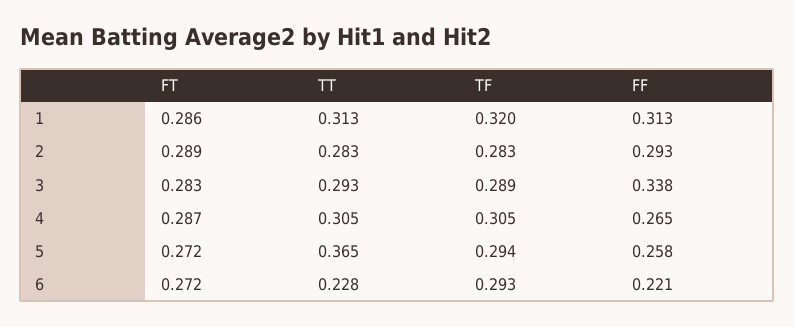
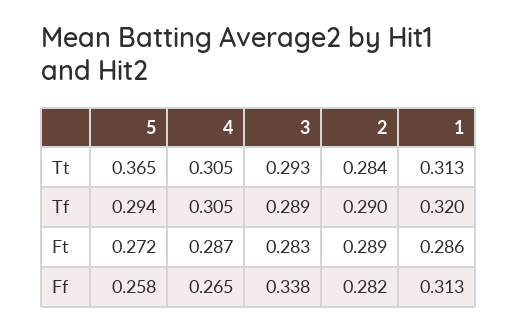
  {
    "FT": {
      "1": 0.286,
      "2": 0.289,
      "3": 0.283,
      "4": 0.287,
-     "5": 0.272,
+     "5": 0.272
-     "6": 0.272
    },
    "TT": {
      "1": 0.313,
-     "2": 0.283,
+     "2": 0.284,
      "3": 0.293,
      "4": 0.305,
-     "5": 0.365,
+     "5": 0.365
-     "6": 0.228
    },
    "TF": {
      "1": 0.32,
-     "2": 0.283,
+     "2": 0.29,
      "3": 0.289,
      "4": 0.305,
-     "5": 0.294,
+     "5": 0.294
-     "6": 0.293
    },
    "FF": {
      "1": 0.313,
-     "2": 0.293,
+     "2": 0.282,
      "3": 0.338,
      "4": 0.265,
-     "5": 0.258,
+     "5": 0.258
-     "6": 0.221
    }
  }

